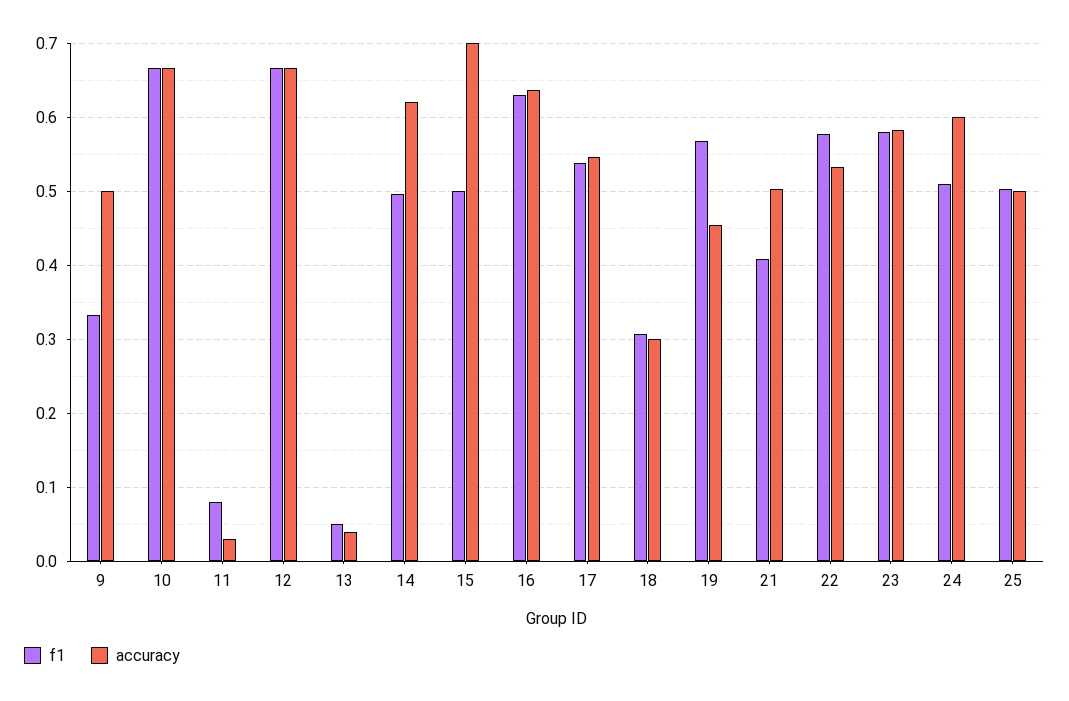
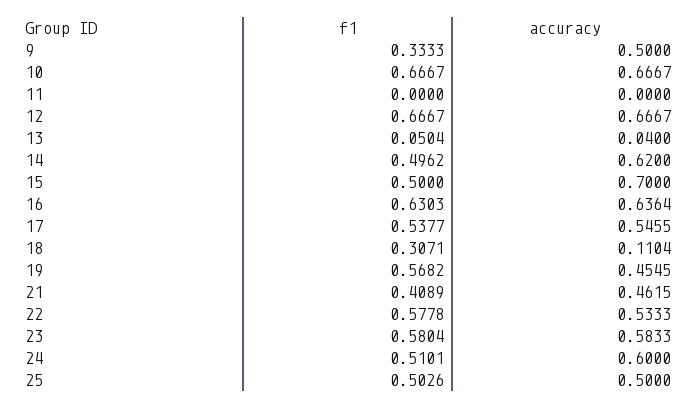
  {
    "f1": {
      "9": 0.3333,
      "10": 0.6667,
-     "11": 0.08,
+     "11": 0,
      "12": 0.6667,
      "13": 0.0504,
      "14": 0.4962,
      "15": 0.5,
      "16": 0.6303,
      "17": 0.5377,
      "18": 0.3071,
      "19": 0.5682,
      "21": 0.4089,
      "22": 0.5778,
      "23": 0.5804,
      "24": 0.5101,
      "25": 0.5026
    },
    "accuracy": {
      "9": 0.5,
      "10": 0.6667,
-     "11": 0.03,
+     "11": 0,
      "12": 0.6667,
      "13": 0.04,
      "14": 0.62,
      "15": 0.7,
      "16": 0.6364,
      "17": 0.5455,
-     "18": 0.3,
+     "18": 0.1104,
      "19": 0.4545,
-     "21": 0.5,
+     "21": 0.4615,
      "22": 0.5333,
      "23": 0.5833,
      "24": 0.6,
      "25": 0.5
    }
  }

